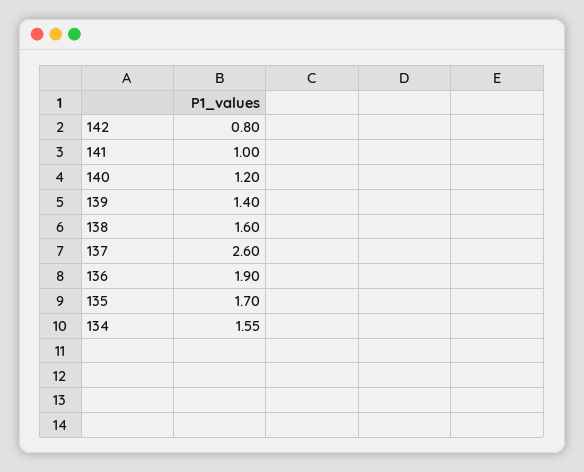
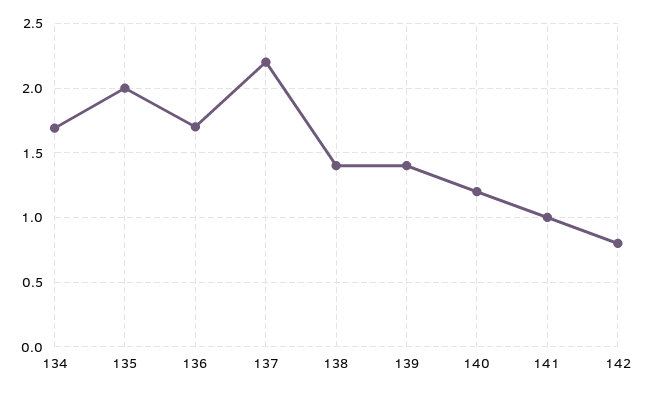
  {
    "142": 0.8,
    "141": 1,
    "140": 1.2,
    "139": 1.4,
-   "138": 1.6,
+   "138": 1.4,
-   "137": 2.6,
+   "137": 2.2,
-   "136": 1.9,
+   "136": 1.7,
-   "135": 1.7,
+   "135": 2,
-   "134": 1.55
+   "134": 1.7
  }

